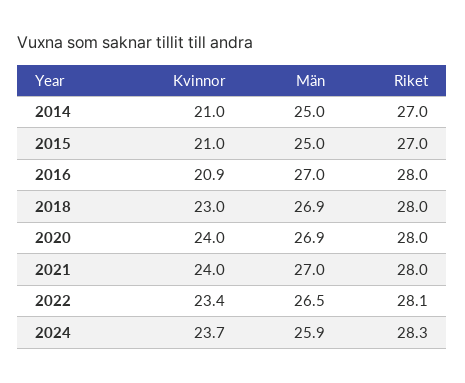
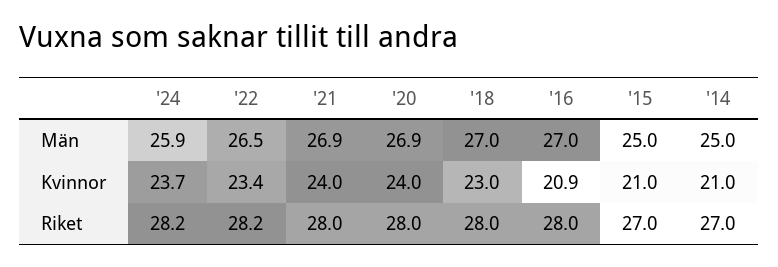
  {
    "Kvinnor": {
      "2014": 21,
      "2015": 21,
      "2016": 20.9,
      "2018": 23,
      "2020": 24,
      "2021": 24,
      "2022": 23.4,
      "2024": 23.7
    },
    "Män": {
      "2014": 25,
      "2015": 25,
      "2016": 27,
-     "2018": 26.9,
+     "2018": 27,
      "2020": 26.9,
-     "2021": 27,
+     "2021": 26.9,
      "2022": 26.5,
      "2024": 25.9
    },
    "Riket": {
      "2014": 27,
      "2015": 27,
      "2016": 28,
      "2018": 28,
      "2020": 28,
      "2021": 28,
-     "2022": 28.1,
+     "2022": 28.2,
-     "2024": 28.3
+     "2024": 28.2
    }
  }

